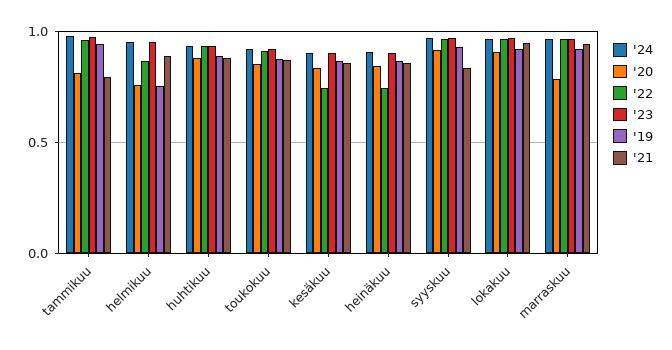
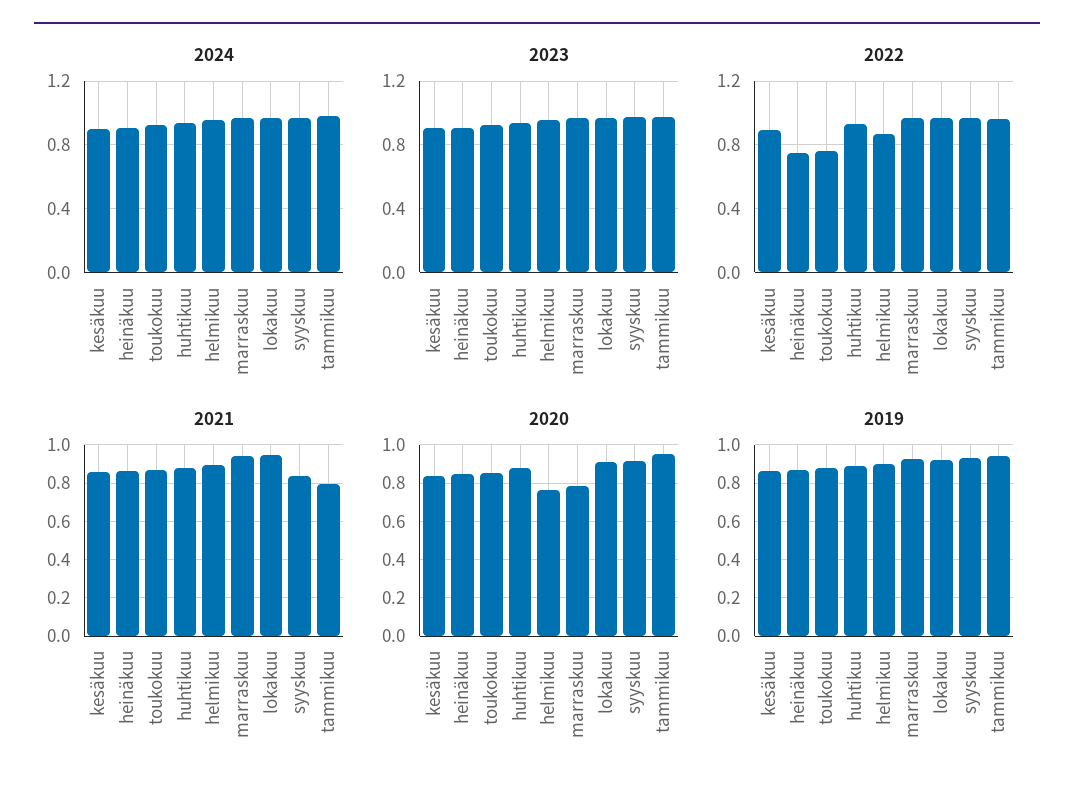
  {
    "'24": {
      "tammikuu": 1,
      "helmikuu": 0.95,
      "huhtikuu": 0.95,
      "toukokuu": 0.9,
      "kesäkuu": 0.9,
      "heinäkuu": 0.9,
      "syyskuu": 0.95,
      "lokakuu": 0.95,
      "marraskuu": 0.95
    },
    "'20": {
-     "tammikuu": 0.8,
+     "tammikuu": 0.95,
      "helmikuu": 0.75,
      "huhtikuu": 0.9,
      "toukokuu": 0.85,
      "kesäkuu": 0.85,
      "heinäkuu": 0.85,
      "syyskuu": 0.9,
      "lokakuu": 0.9,
      "marraskuu": 0.8
    },
    "'22": {
      "tammikuu": 0.95,
      "helmikuu": 0.85,
      "huhtikuu": 0.95,
-     "toukokuu": 0.9,
+     "toukokuu": 0.75,
-     "kesäkuu": 0.75,
+     "kesäkuu": 0.9,
      "heinäkuu": 0.75,
      "syyskuu": 0.95,
      "lokakuu": 0.95,
      "marraskuu": 0.95
    },
    "'23": {
      "tammikuu": 1,
      "helmikuu": 0.95,
      "huhtikuu": 0.95,
      "toukokuu": 0.9,
      "kesäkuu": 0.9,
      "heinäkuu": 0.9,
      "syyskuu": 0.95,
      "lokakuu": 0.95,
      "marraskuu": 0.95
    },
    "'19": {
      "tammikuu": 0.95,
-     "helmikuu": 0.75,
+     "helmikuu": 0.9,
      "huhtikuu": 0.9,
      "toukokuu": 0.9,
      "kesäkuu": 0.85,
      "heinäkuu": 0.85,
      "syyskuu": 0.95,
      "lokakuu": 0.9,
      "marraskuu": 0.9
    },
    "'21": {
      "tammikuu": 0.8,
      "helmikuu": 0.9,
      "huhtikuu": 0.9,
      "toukokuu": 0.85,
      "kesäkuu": 0.85,
      "heinäkuu": 0.85,
      "syyskuu": 0.85,
      "lokakuu": 0.95,
      "marraskuu": 0.95
    }
  }

